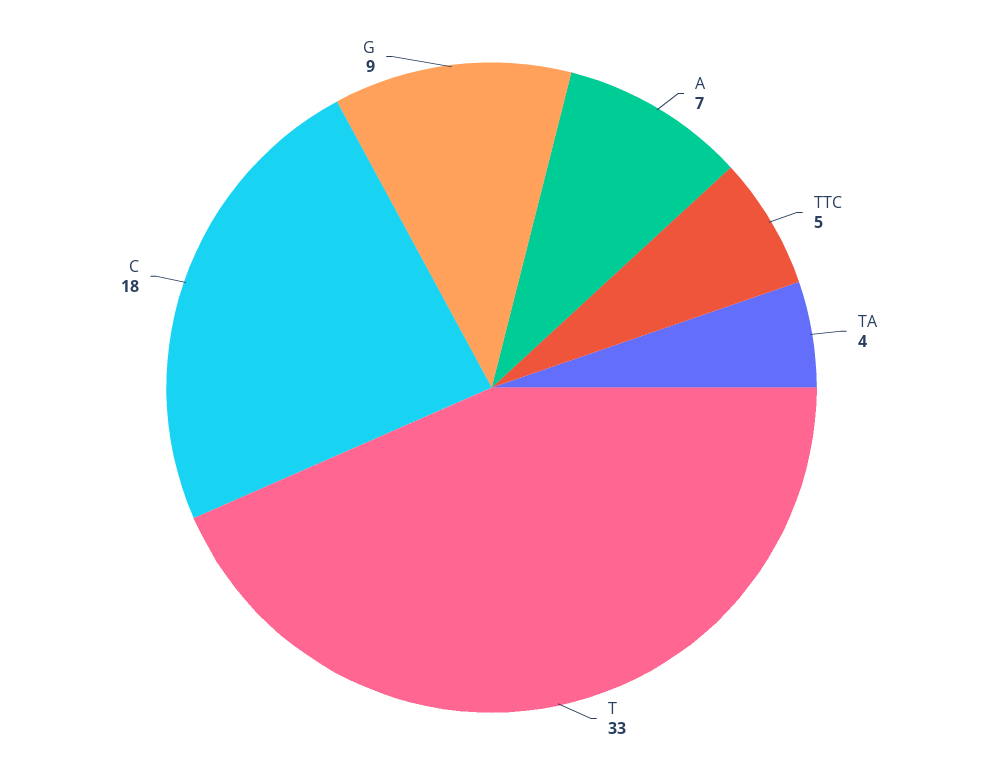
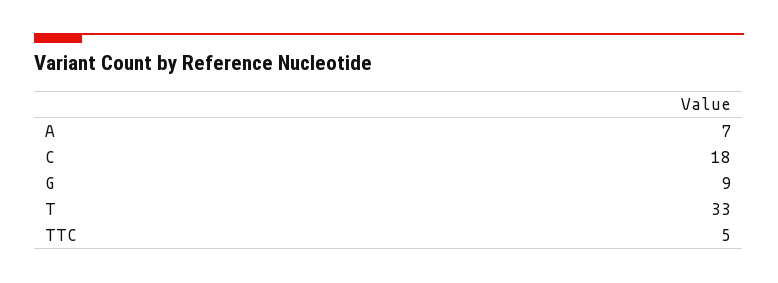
  {
    "A": 7,
    "TTC": 5,
-   "TA": 4,
    "T": 33,
    "C": 18,
    "G": 9
  }

